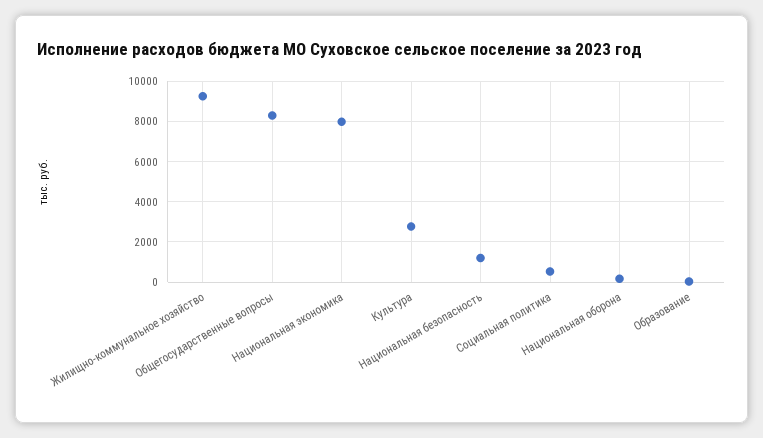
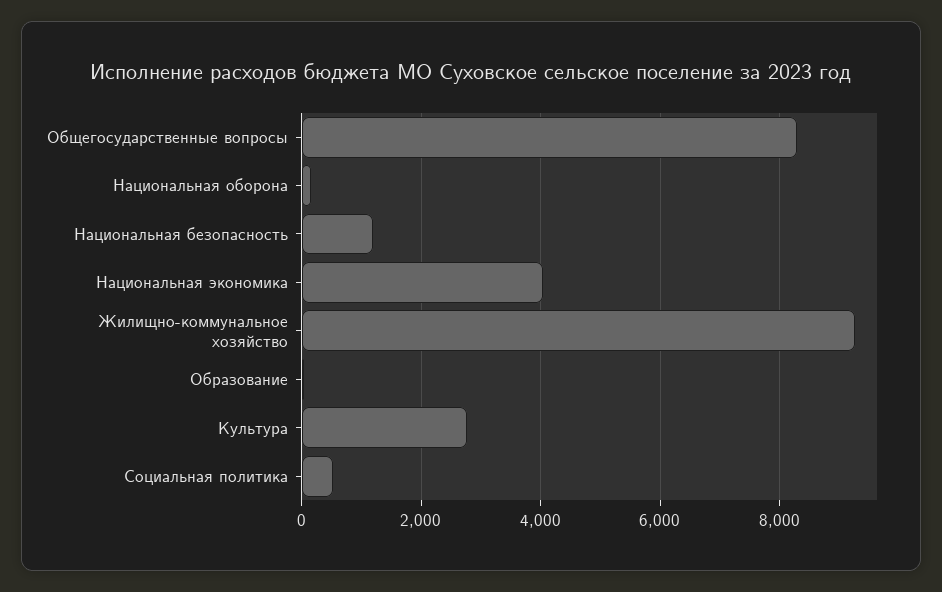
  {
    "Жилищно-коммунальное хозяйство": 9200,
    "Общегосударственные вопросы": 8200,
-   "Национальная экономика": 8000,
+   "Национальная экономика": 4000,
    "Культура": 2800,
    "Национальная безопасность": 1200,
    "Социальная политика": 600,
    "Национальная оборона": 200,
    "Образование": 0
  }

